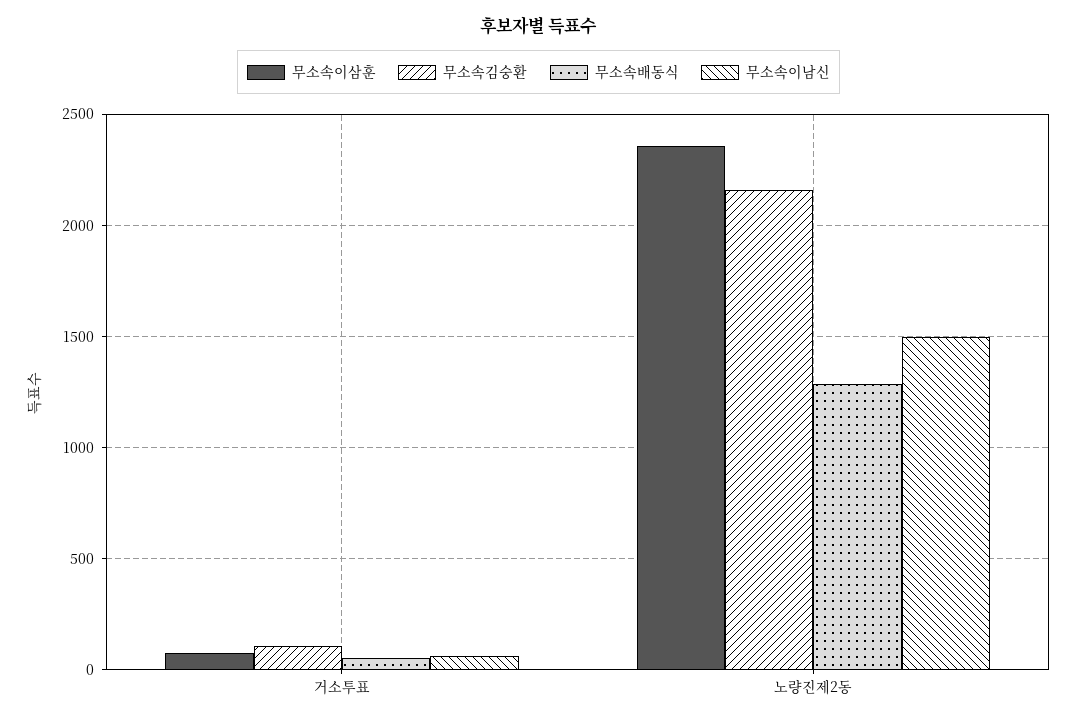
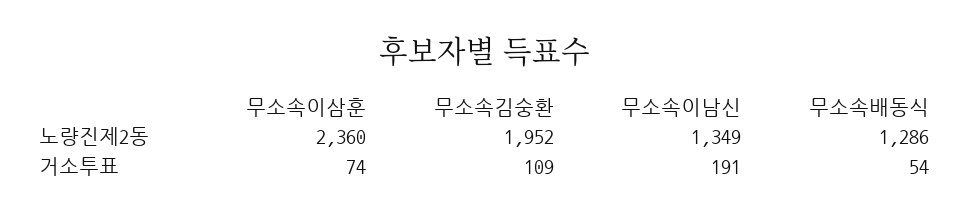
  {
    "무소속이삼훈": {
      "거소투표": 74,
      "노량진제2동": 2360
    },
    "무소속김숭환": {
      "거소투표": 109,
-     "노량진제2동": 2150
+     "노량진제2동": 1952
    },
    "무소속배동식": {
      "거소투표": 54,
      "노량진제2동": 1286
    },
    "무소속이남신": {
-     "거소투표": 50,
+     "거소투표": 191,
-     "노량진제2동": 1500
+     "노량진제2동": 1349
    }
  }

